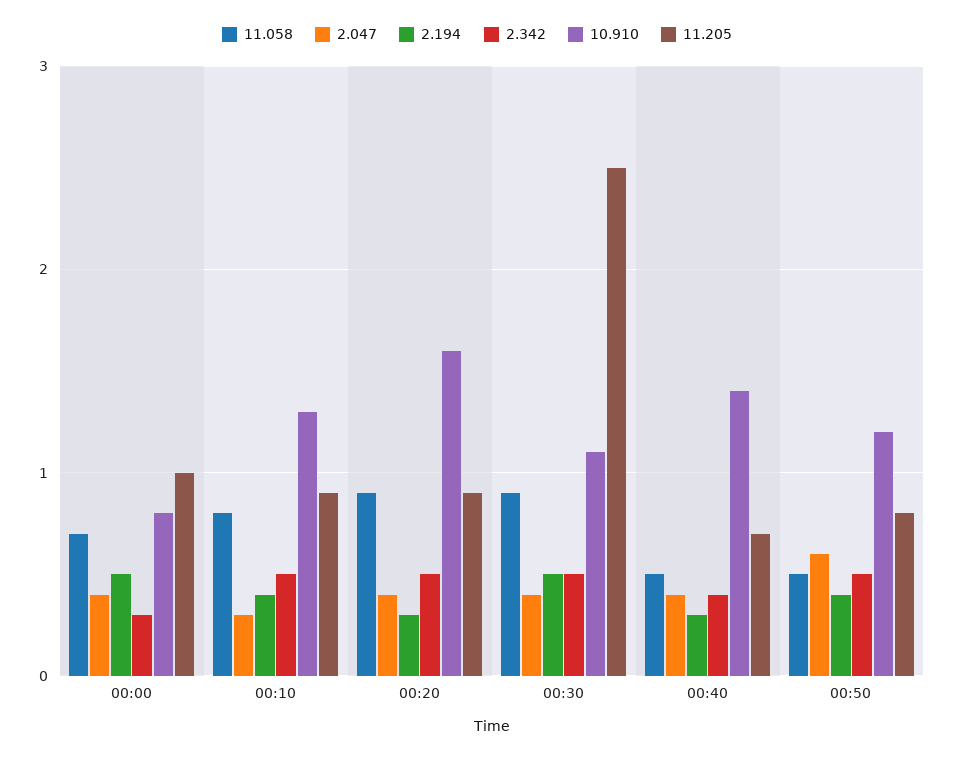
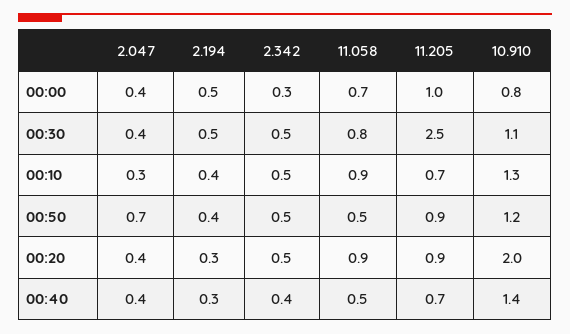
  {
    "11.058": {
      "00:00": 0.7,
-     "00:10": 0.8,
+     "00:10": 0.9,
      "00:20": 0.9,
-     "00:30": 0.9,
+     "00:30": 0.8,
      "00:40": 0.5,
      "00:50": 0.5
    },
    "2.047": {
      "00:00": 0.4,
      "00:10": 0.3,
      "00:20": 0.4,
      "00:30": 0.4,
      "00:40": 0.4,
-     "00:50": 0.6
+     "00:50": 0.7
    },
    "2.194": {
      "00:00": 0.5,
      "00:10": 0.4,
      "00:20": 0.3,
      "00:30": 0.5,
      "00:40": 0.3,
      "00:50": 0.4
    },
    "2.342": {
      "00:00": 0.3,
      "00:10": 0.5,
      "00:20": 0.5,
      "00:30": 0.5,
      "00:40": 0.4,
      "00:50": 0.5
    },
    "10.910": {
      "00:00": 0.8,
      "00:10": 1.3,
-     "00:20": 1.6,
+     "00:20": 2,
      "00:30": 1.1,
      "00:40": 1.4,
      "00:50": 1.2
    },
    "11.205": {
      "00:00": 1,
-     "00:10": 0.9,
+     "00:10": 0.7,
      "00:20": 0.9,
      "00:30": 2.5,
      "00:40": 0.7,
-     "00:50": 0.8
+     "00:50": 0.9
    }
  }

